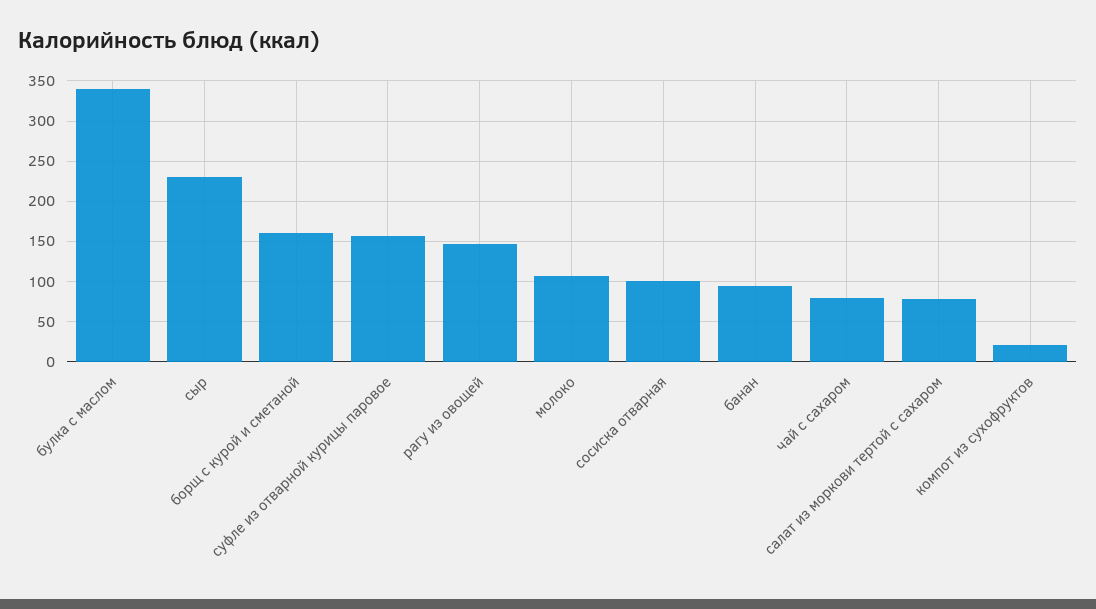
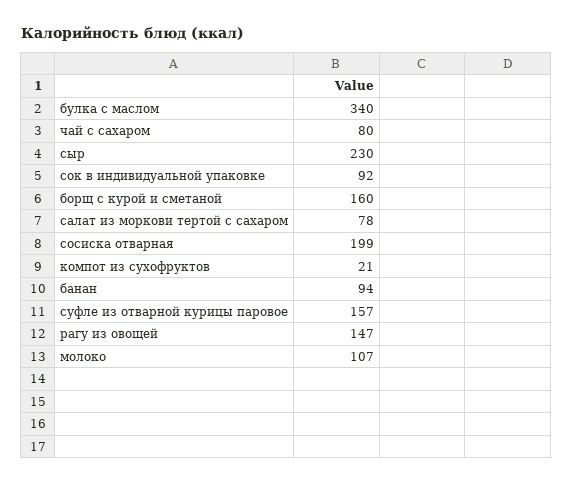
  {
    "булка с маслом": 340,
    "сыр": 230,
    "борщ с курой и сметаной": 160,
    "суфле из отварной курицы паровое": 157,
    "рагу из овощей": 147,
    "молоко": 107,
-   "сосиска отварная": 100,
+   "сосиска отварная": 199,
    "банан": 94,
    "чай с сахаром": 80,
    "салат из моркови тертой с сахаром": 78,
-   "компот из сухофруктов": 21
+   "компот из сухофруктов": 21,
+   "сок в индивидуальной упаковке": 92
  }

